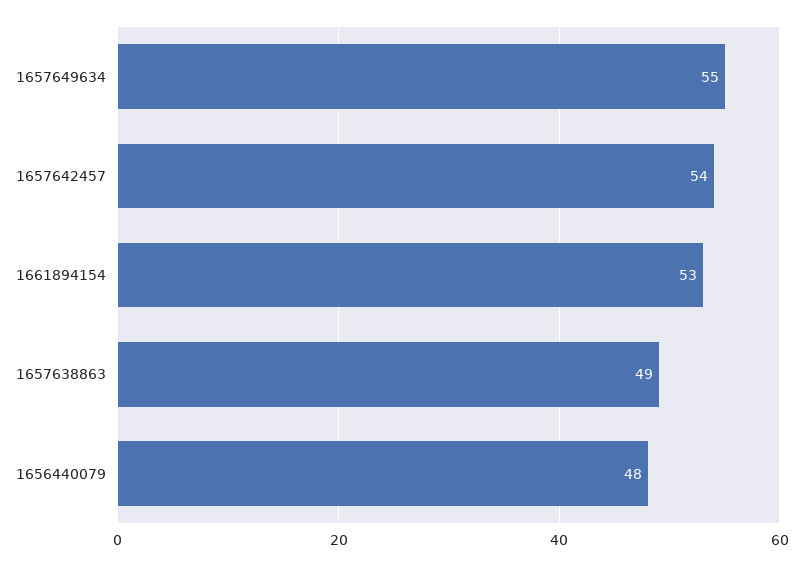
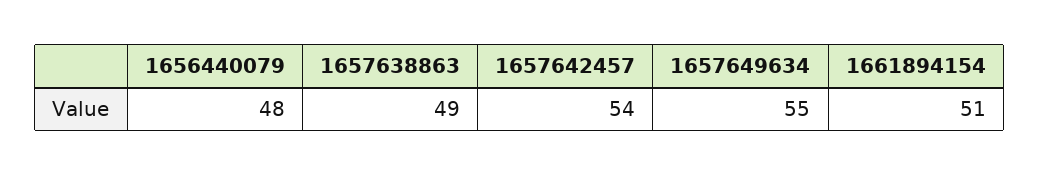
  {
    "1657649634": 55,
    "1657642457": 54,
-   "1661894154": 53,
+   "1661894154": 51,
    "1657638863": 49,
    "1656440079": 48
  }

